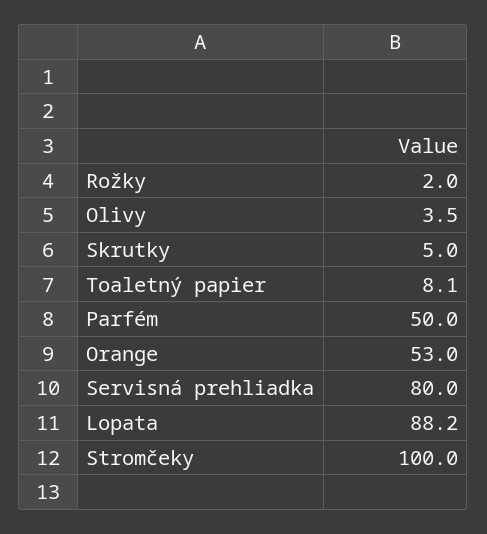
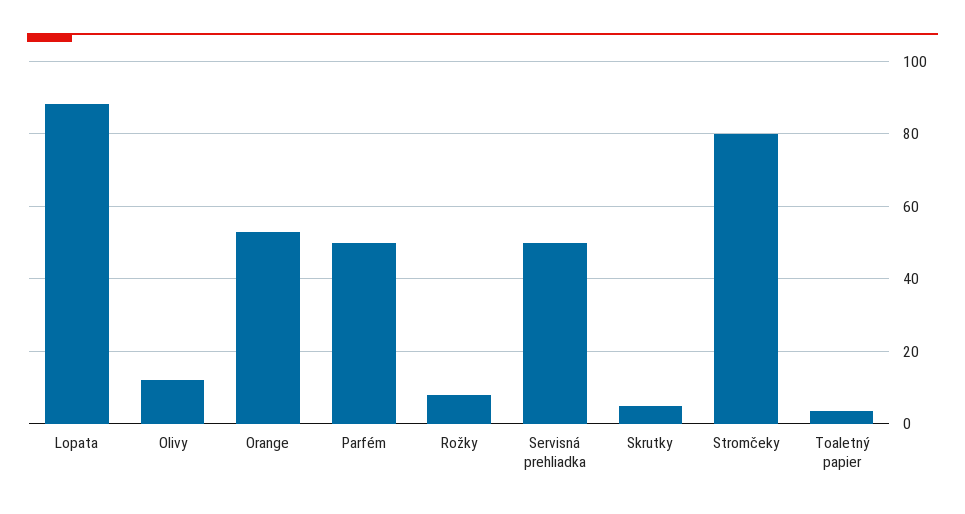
  {
-   "Rožky": 2,
+   "Rožky": 8,
-   "Olivy": 3.5,
+   "Olivy": 12,
    "Skrutky": 5,
-   "Toaletný papier": 8.1,
+   "Toaletný papier": 4,
    "Parfém": 50,
    "Orange": 53,
-   "Servisná prehliadka": 80,
+   "Servisná prehliadka": 50,
    "Lopata": 88.2,
-   "Stromčeky": 100
+   "Stromčeky": 80
  }

